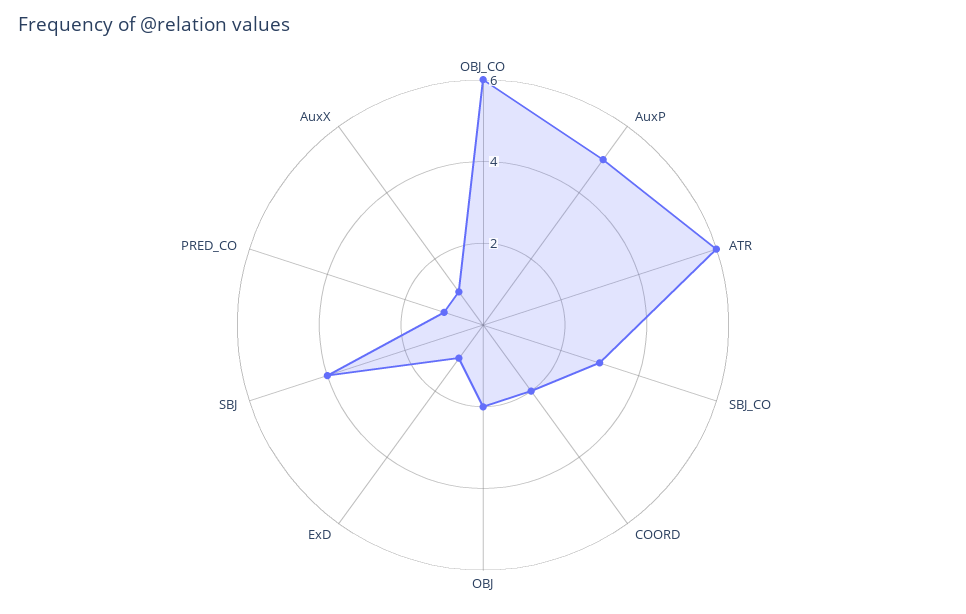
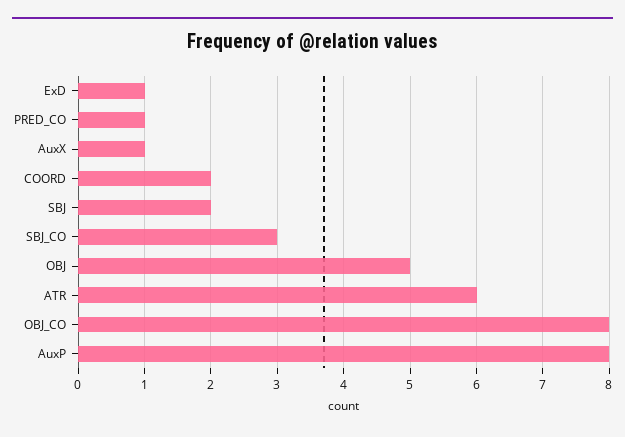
  {
-   "OBJ_CO": 6,
+   "OBJ_CO": 8,
-   "AuxP": 5,
+   "AuxP": 8,
    "ATR": 6,
    "SBJ_CO": 3,
    "COORD": 2,
-   "OBJ": 2,
+   "OBJ": 5,
    "ExD": 1,
-   "SBJ": 4,
+   "SBJ": 2,
    "PRED_CO": 1,
    "AuxX": 1
  }

